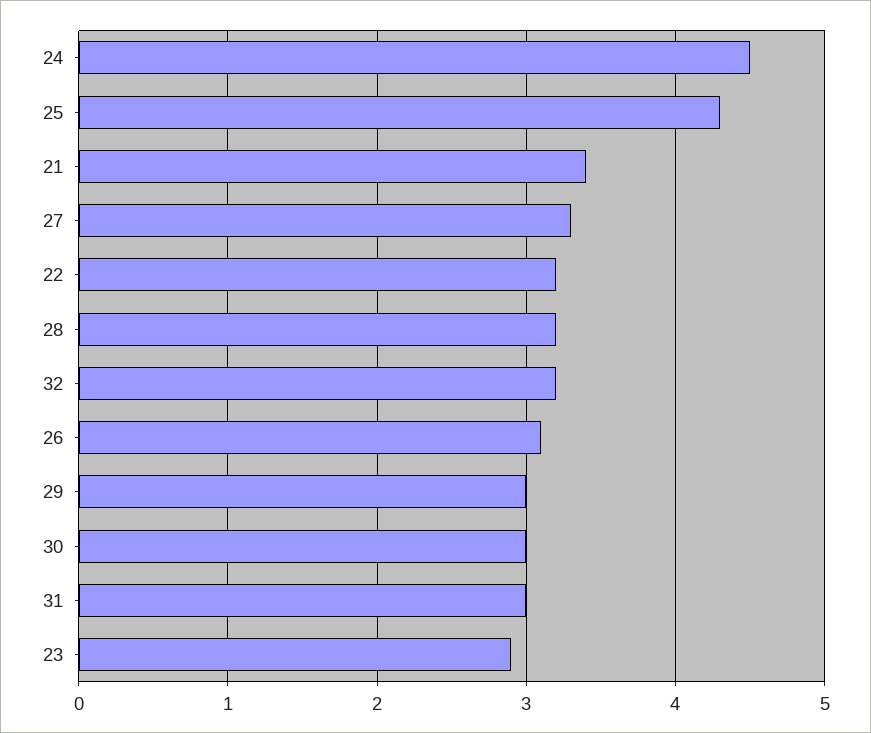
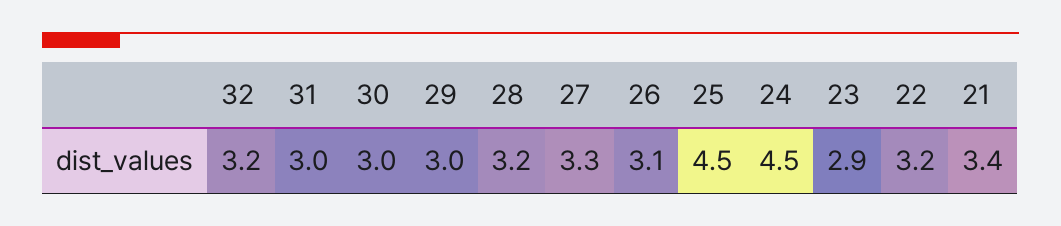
  {
    "24": 4.5,
-   "25": 4.3,
+   "25": 4.5,
    "21": 3.4,
    "27": 3.3,
    "22": 3.2,
    "28": 3.2,
    "32": 3.2,
    "26": 3.1,
    "29": 3,
    "30": 3,
    "31": 3,
    "23": 2.9
  }

